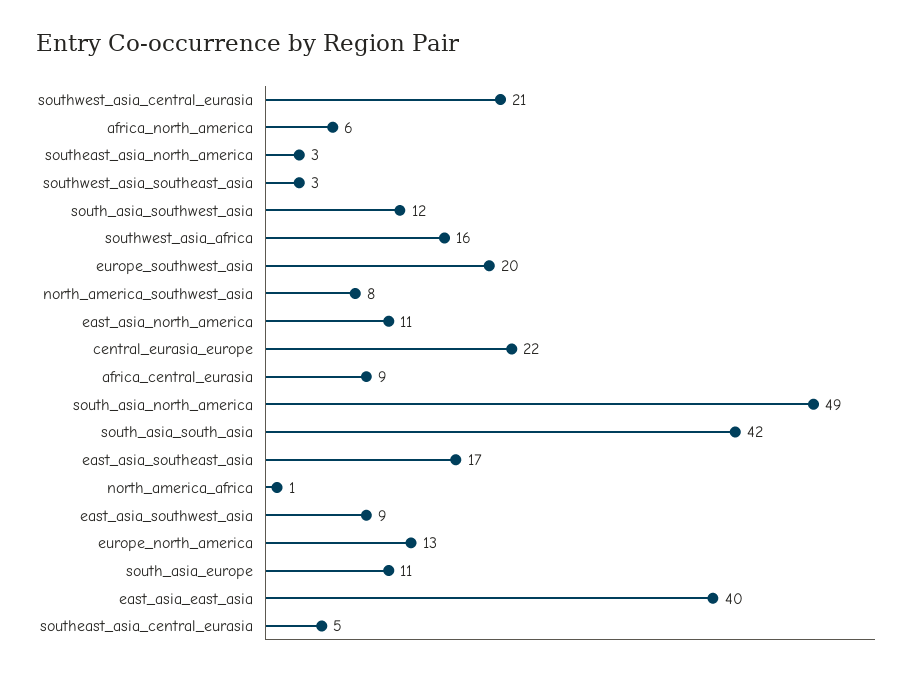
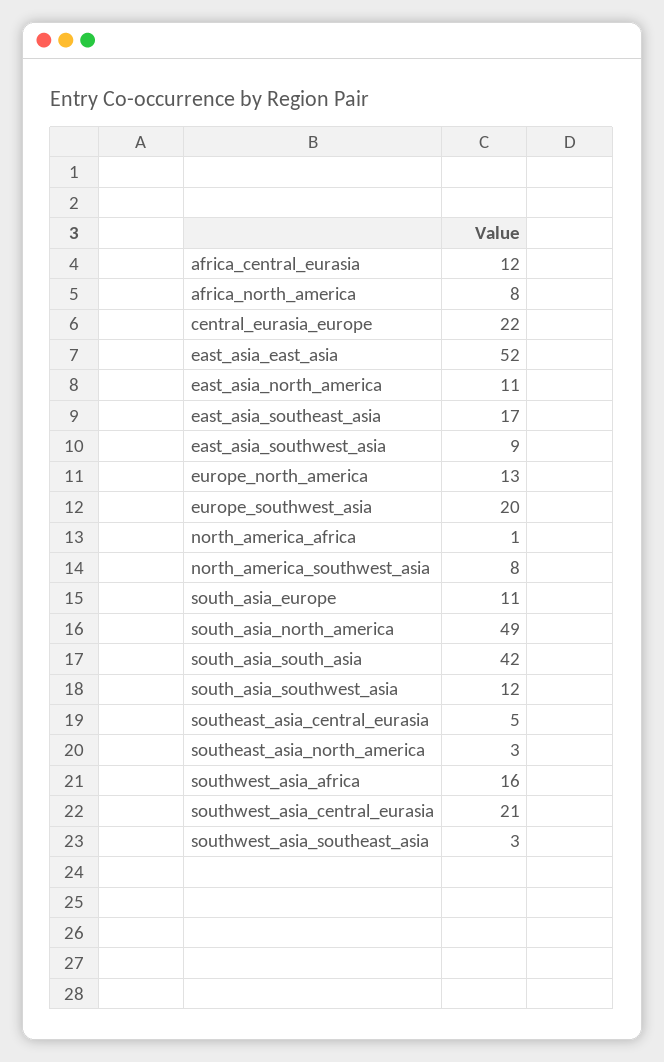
  {
    "southwest_asia_central_eurasia": 21,
-   "africa_north_america": 6,
+   "africa_north_america": 8,
    "southeast_asia_north_america": 3,
    "southwest_asia_southeast_asia": 3,
    "south_asia_southwest_asia": 12,
    "southwest_asia_africa": 16,
    "europe_southwest_asia": 20,
    "north_america_southwest_asia": 8,
    "east_asia_north_america": 11,
    "central_eurasia_europe": 22,
-   "africa_central_eurasia": 9,
+   "africa_central_eurasia": 12,
    "south_asia_north_america": 49,
    "south_asia_south_asia": 42,
    "east_asia_southeast_asia": 17,
    "north_america_africa": 1,
    "east_asia_southwest_asia": 9,
    "europe_north_america": 13,
    "south_asia_europe": 11,
-   "east_asia_east_asia": 40,
+   "east_asia_east_asia": 52,
    "southeast_asia_central_eurasia": 5
  }

